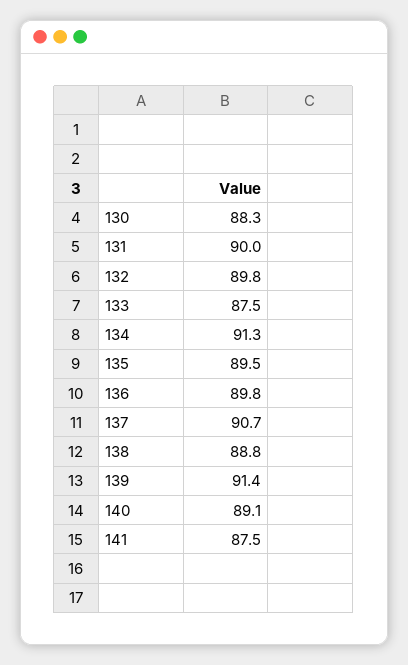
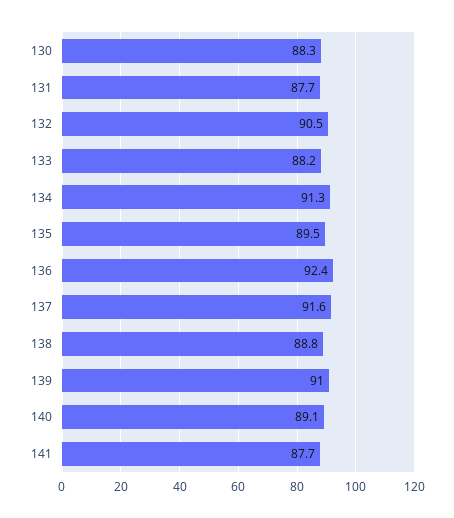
  {
    "130": 88.3,
-   "131": 90,
+   "131": 87.7,
-   "132": 89.8,
+   "132": 90.5,
-   "133": 87.5,
+   "133": 88.2,
    "134": 91.3,
    "135": 89.5,
-   "136": 89.8,
+   "136": 92.4,
-   "137": 90.7,
+   "137": 91.6,
    "138": 88.8,
-   "139": 91.4,
+   "139": 91,
    "140": 89.1,
-   "141": 87.5
+   "141": 87.7
  }

